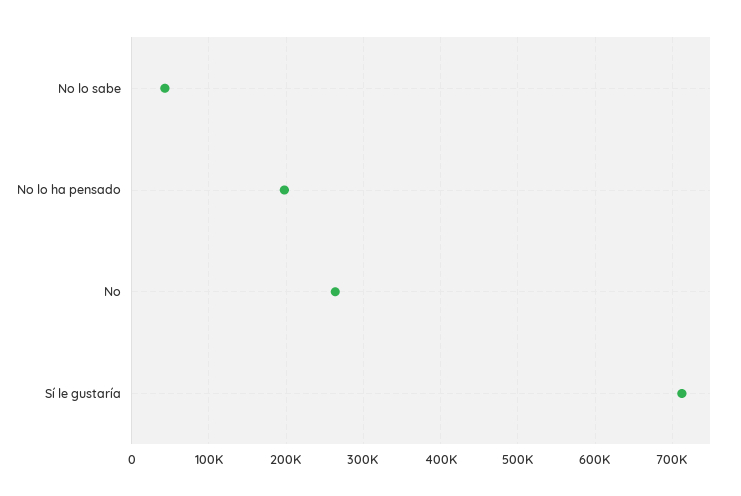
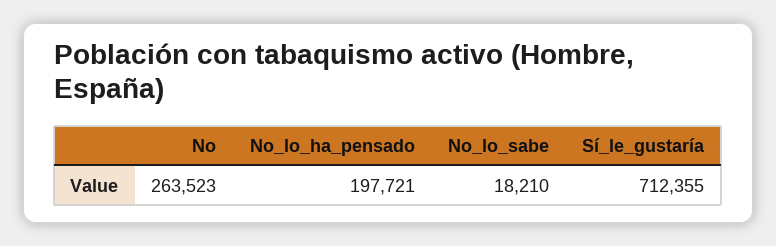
  {
-   "No lo sabe": 40000,
+   "No lo sabe": 18210,
    "No lo ha pensado": 197721,
    "No": 263523,
    "Sí le gustaría": 712355
  }

